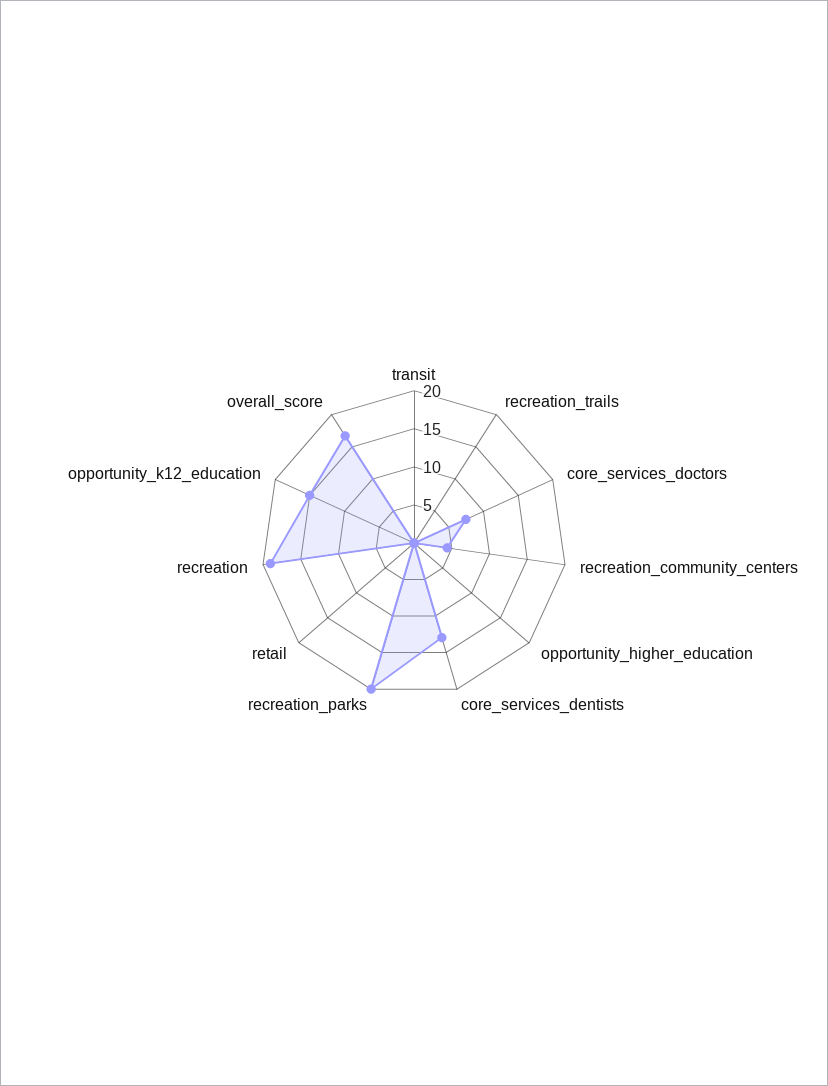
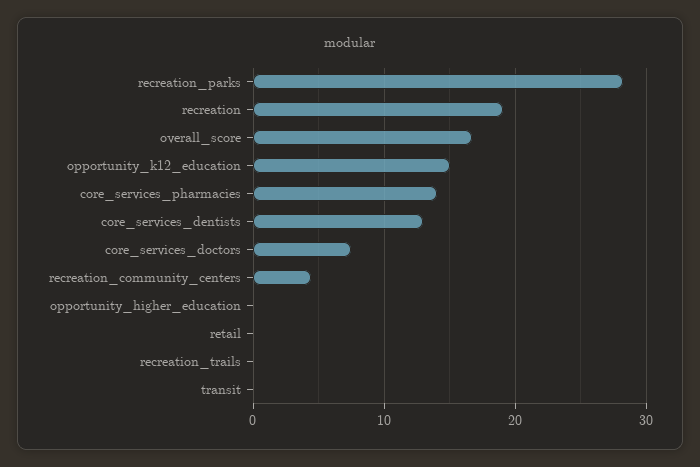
  {
    "transit": 0,
    "recreation_trails": 0,
    "core_services_doctors": 7,
    "recreation_community_centers": 4,
    "opportunity_higher_education": 0,
    "core_services_dentists": 13,
-   "recreation_parks": 20,
+   "recreation_parks": 28,
    "retail": 0,
    "recreation": 19,
    "opportunity_k12_education": 15,
-   "overall_score": 17
+   "overall_score": 17,
+   "core_services_pharmacies": 14
  }

